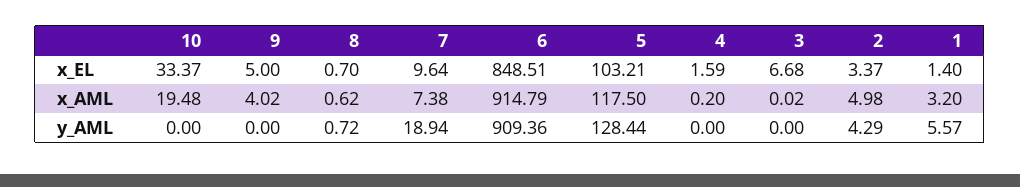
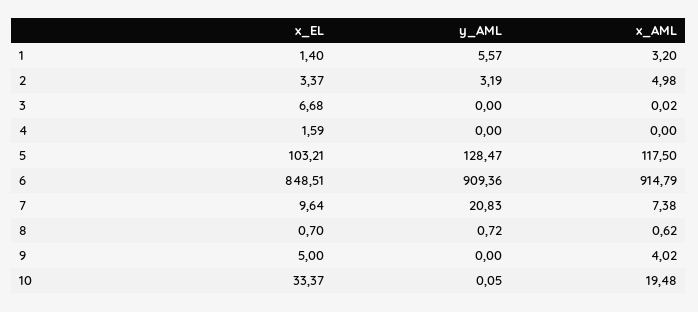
  {
    "10": {
      "x_EL": 33.37,
      "x_AML": 19.48,
-     "y_AML": 0
+     "y_AML": 0.05
    },
    "9": {
      "x_EL": 5,
      "x_AML": 4.02,
      "y_AML": 0
    },
    "8": {
      "x_EL": 0.7,
      "x_AML": 0.62,
      "y_AML": 0.72
    },
    "7": {
      "x_EL": 9.64,
      "x_AML": 7.38,
-     "y_AML": 18.94
+     "y_AML": 20.83
    },
    "6": {
      "x_EL": 848.51,
      "x_AML": 914.79,
      "y_AML": 909.36
    },
    "5": {
      "x_EL": 103.21,
      "x_AML": 117.5,
-     "y_AML": 128.44
+     "y_AML": 128.47
    },
    "4": {
      "x_EL": 1.59,
-     "x_AML": 0.2,
+     "x_AML": 0,
      "y_AML": 0
    },
    "3": {
      "x_EL": 6.68,
      "x_AML": 0.02,
      "y_AML": 0
    },
    "2": {
      "x_EL": 3.37,
      "x_AML": 4.98,
-     "y_AML": 4.29
+     "y_AML": 3.19
    },
    "1": {
      "x_EL": 1.4,
      "x_AML": 3.2,
      "y_AML": 5.57
    }
  }

